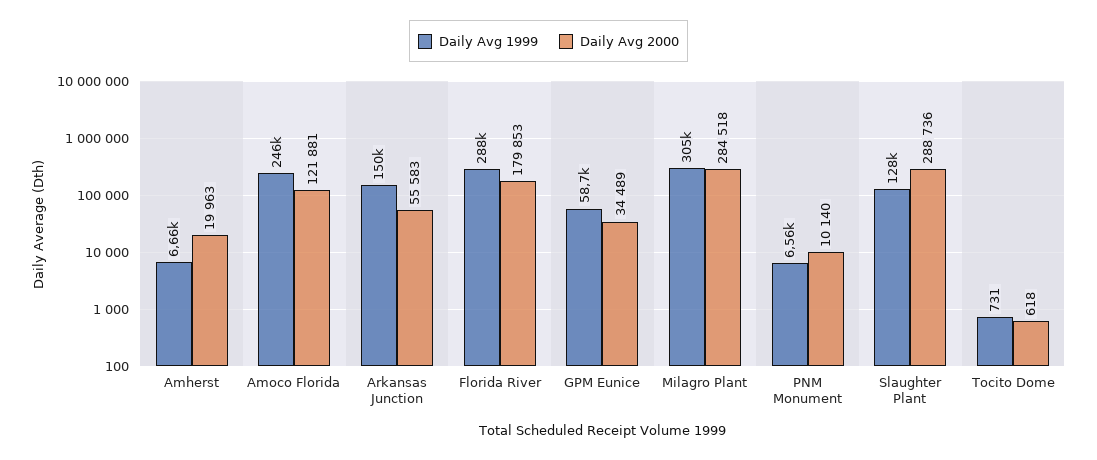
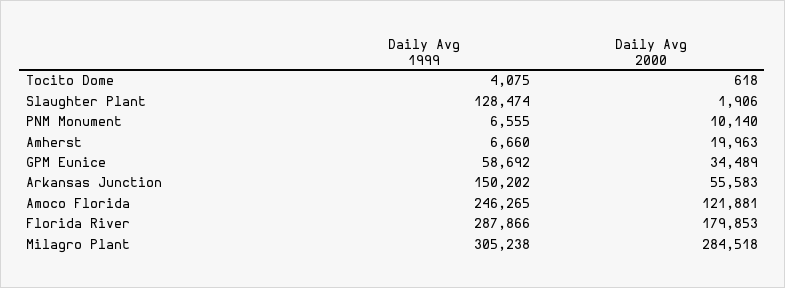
  {
    "Daily Avg 1999": {
      "Amherst": 6660,
      "Amoco Florida": 246265,
      "Arkansas Junction": 150202,
      "Florida River": 287866,
      "GPM Eunice": 58692,
      "Milagro Plant": 305238,
      "PNM Monument": 6555,
      "Slaughter Plant": 128474,
-     "Tocito Dome": 731
+     "Tocito Dome": 4075
    },
    "Daily Avg 2000": {
      "Amherst": 19963,
      "Amoco Florida": 121881,
      "Arkansas Junction": 55583,
      "Florida River": 179853,
      "GPM Eunice": 34489,
      "Milagro Plant": 284518,
      "PNM Monument": 10140,
-     "Slaughter Plant": 288736,
+     "Slaughter Plant": 1906,
      "Tocito Dome": 618
    }
  }

